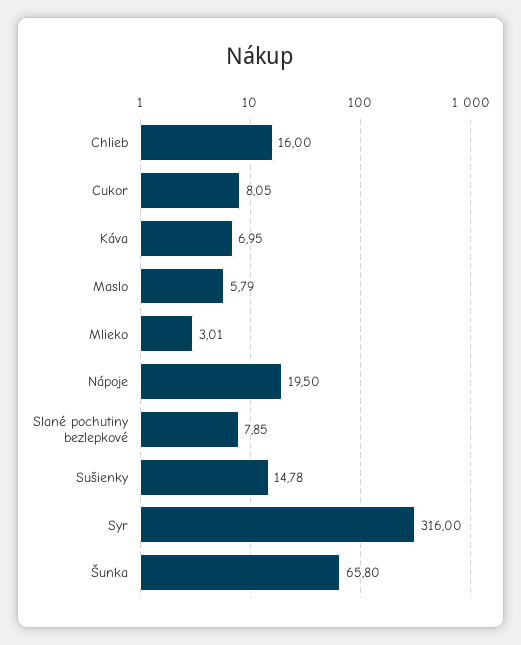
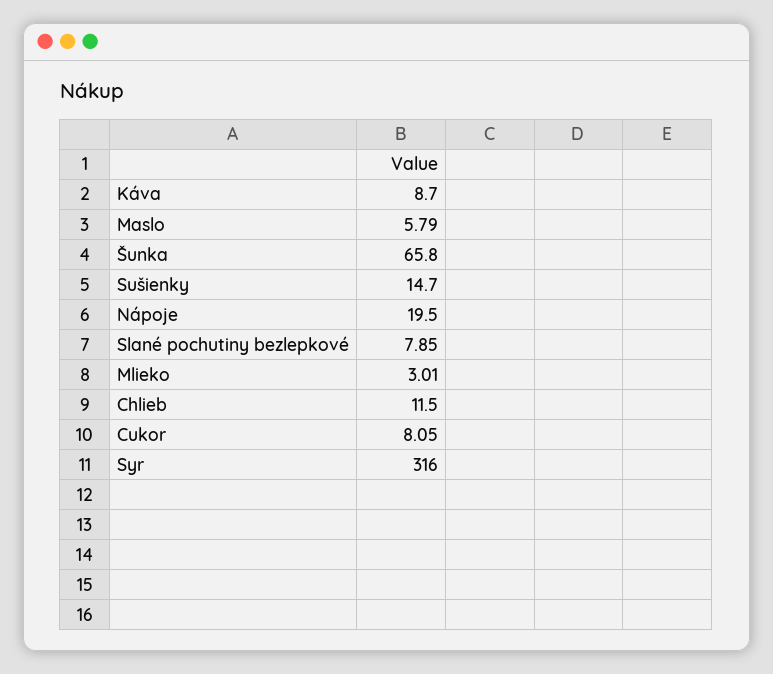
  {
-   "Chlieb": 16,
+   "Chlieb": 11.5,
    "Cukor": 8.05,
-   "Káva": 6.95,
+   "Káva": 8.7,
    "Maslo": 5.79,
    "Mlieko": 3.01,
    "Nápoje": 19.5,
    "Slané pochutiny bezlepkové": 7.85,
-   "Sušienky": 14.78,
+   "Sušienky": 14.7,
    "Syr": 316,
    "Šunka": 65.8
  }

